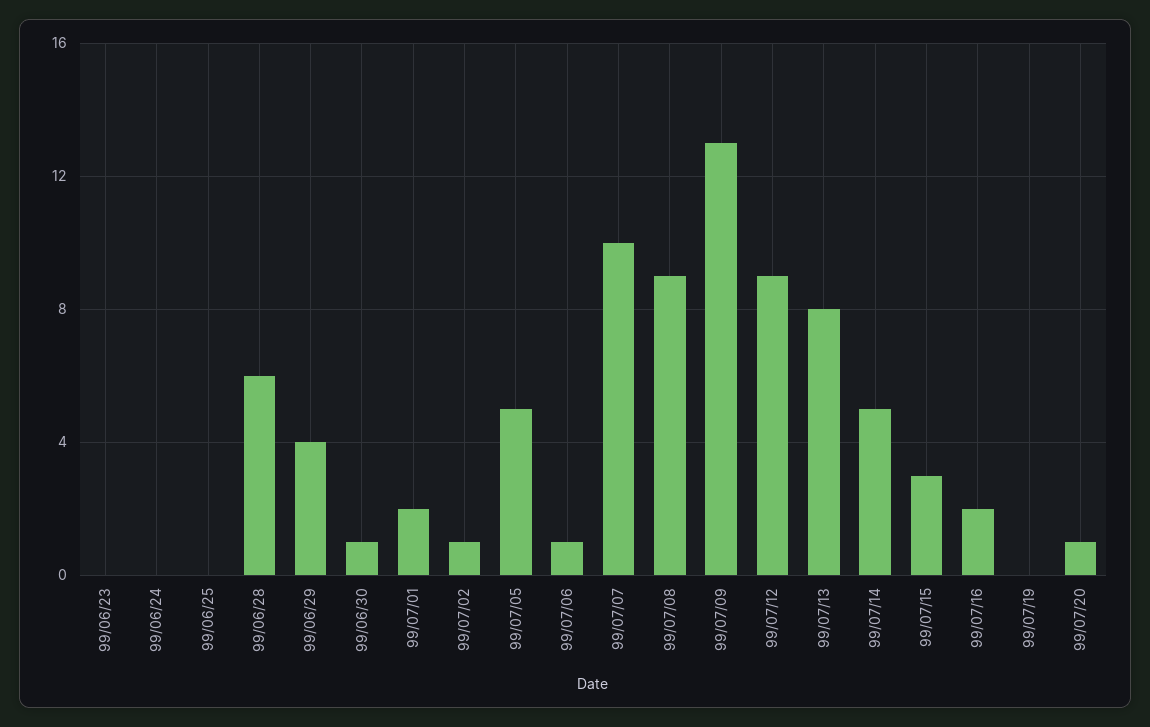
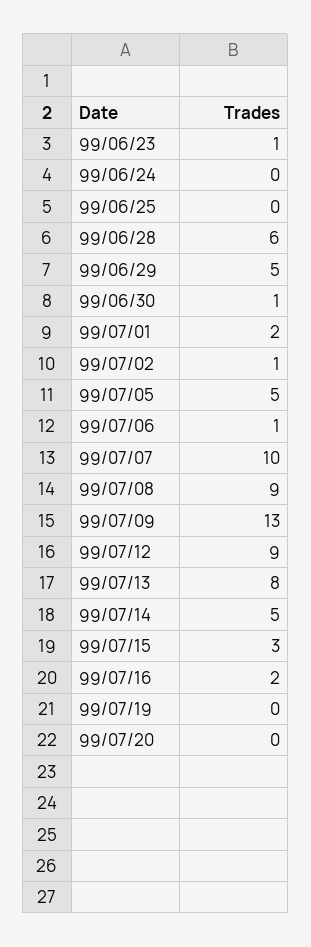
  {
-   "99/06/23": 0,
+   "99/06/23": 1,
    "99/06/24": 0,
    "99/06/25": 0,
    "99/06/28": 6,
-   "99/06/29": 4,
+   "99/06/29": 5,
    "99/06/30": 1,
    "99/07/01": 2,
    "99/07/02": 1,
    "99/07/05": 5,
    "99/07/06": 1,
    "99/07/07": 10,
    "99/07/08": 9,
    "99/07/09": 13,
    "99/07/12": 9,
    "99/07/13": 8,
    "99/07/14": 5,
    "99/07/15": 3,
    "99/07/16": 2,
    "99/07/19": 0,
-   "99/07/20": 1
+   "99/07/20": 0
  }

